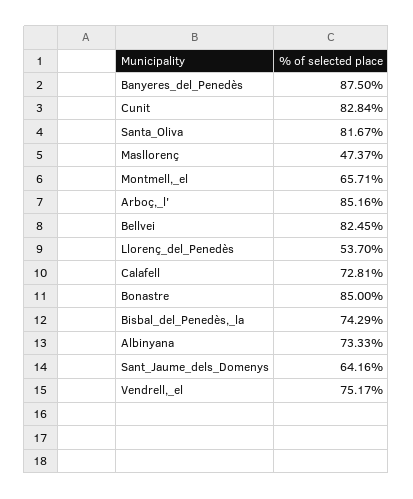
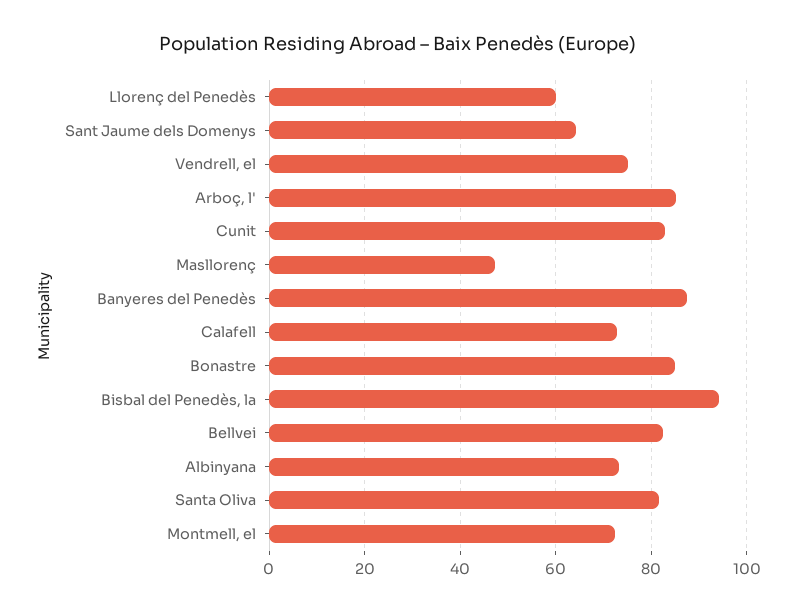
  {
    "Banyeres_del_Penedès": 87.5,
    "Cunit": 82.84,
    "Santa_Oliva": 81.67,
    "Masllorenç": 47.37,
-   "Montmell,_el": 65.71,
+   "Montmell,_el": 72,
    "Arboç,_l'": 85.16,
    "Bellvei": 82.45,
-   "Llorenç_del_Penedès": 53.7,
+   "Llorenç_del_Penedès": 60,
    "Calafell": 72.81,
    "Bonastre": 85,
-   "Bisbal_del_Penedès,_la": 74.29,
+   "Bisbal_del_Penedès,_la": 94,
    "Albinyana": 73.33,
    "Sant_Jaume_dels_Domenys": 64.16,
    "Vendrell,_el": 75.17
  }

